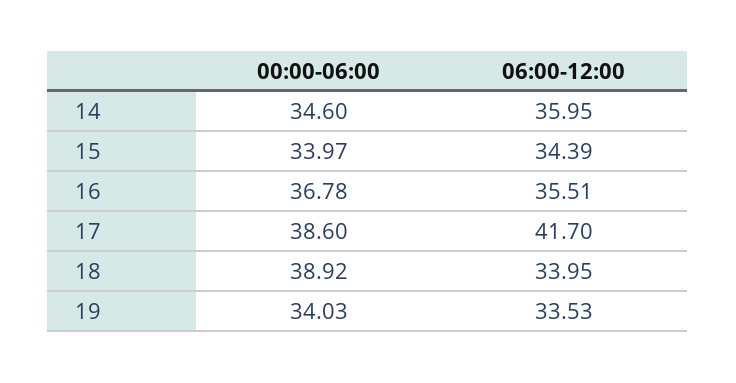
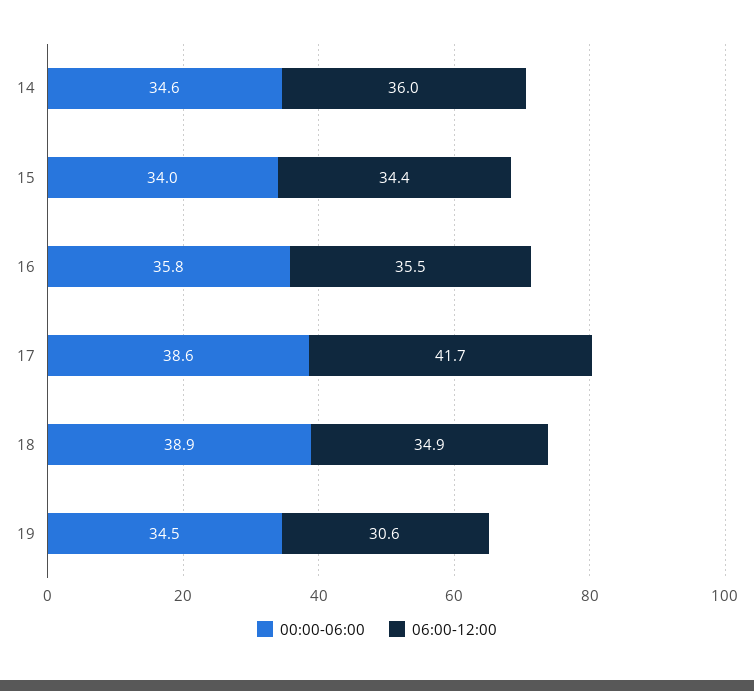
  {
    "00:00-06:00": {
      "14": 34.6,
      "15": 33.97,
-     "16": 36.78,
+     "16": 35.8,
      "17": 38.6,
      "18": 38.92,
-     "19": 34.03
+     "19": 34.5
    },
    "06:00-12:00": {
      "14": 35.95,
      "15": 34.39,
      "16": 35.51,
      "17": 41.7,
-     "18": 33.95,
+     "18": 34.9,
-     "19": 33.53
+     "19": 30.6
    }
  }

